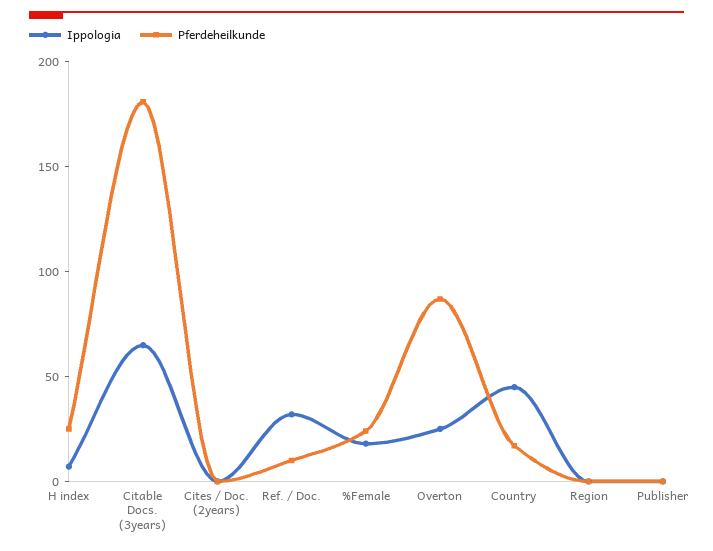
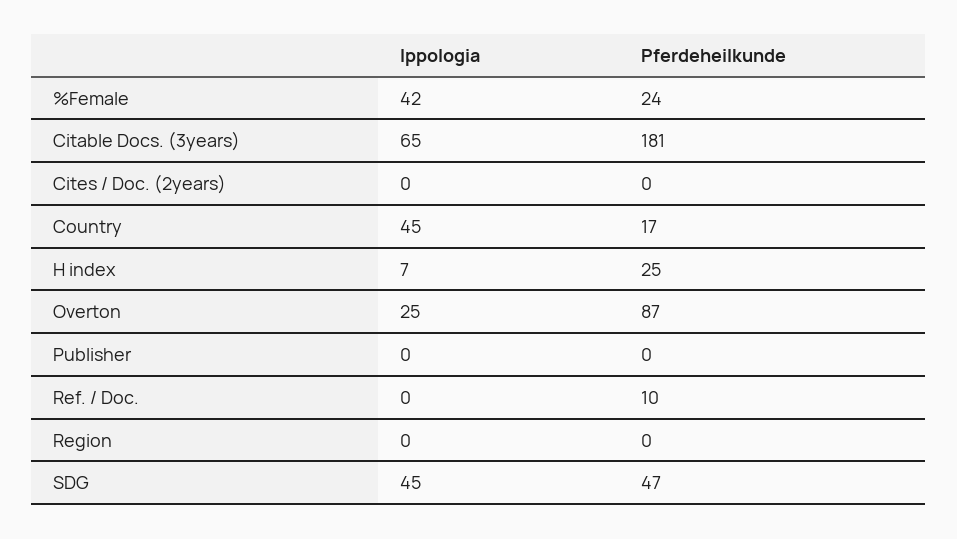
  {
    "Ippologia": {
      "H index": 7,
      "Citable Docs. (3years)": 65,
      "Cites / Doc. (2years)": 0,
-     "Ref. / Doc.": 30,
+     "Ref. / Doc.": 0,
-     "%Female": 20,
+     "%Female": 42,
      "Overton": 25,
      "Country": 45,
      "Region": 0,
-     "Publisher": 0
+     "Publisher": 0,
+     "SDG": 45
    },
    "Pferdeheilkunde": {
      "H index": 25,
      "Citable Docs. (3years)": 181,
      "Cites / Doc. (2years)": 0,
      "Ref. / Doc.": 10,
      "%Female": 24,
      "Overton": 87,
      "Country": 17,
      "Region": 0,
-     "Publisher": 0
+     "Publisher": 0,
+     "SDG": 47
    }
  }

